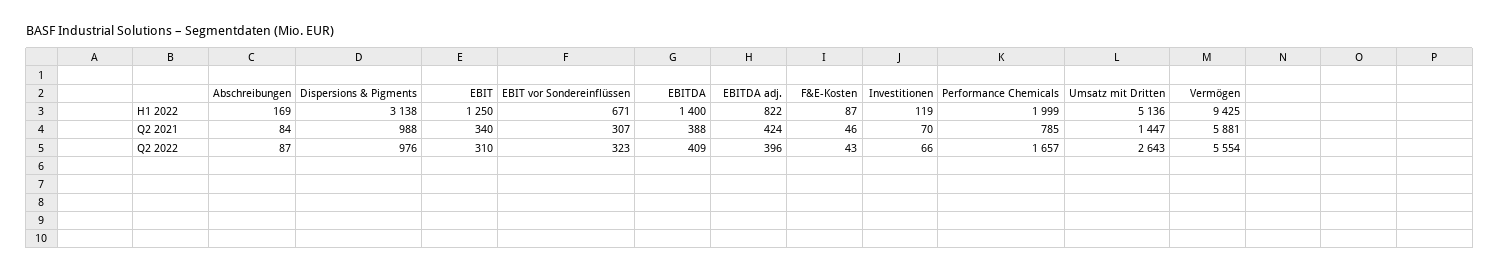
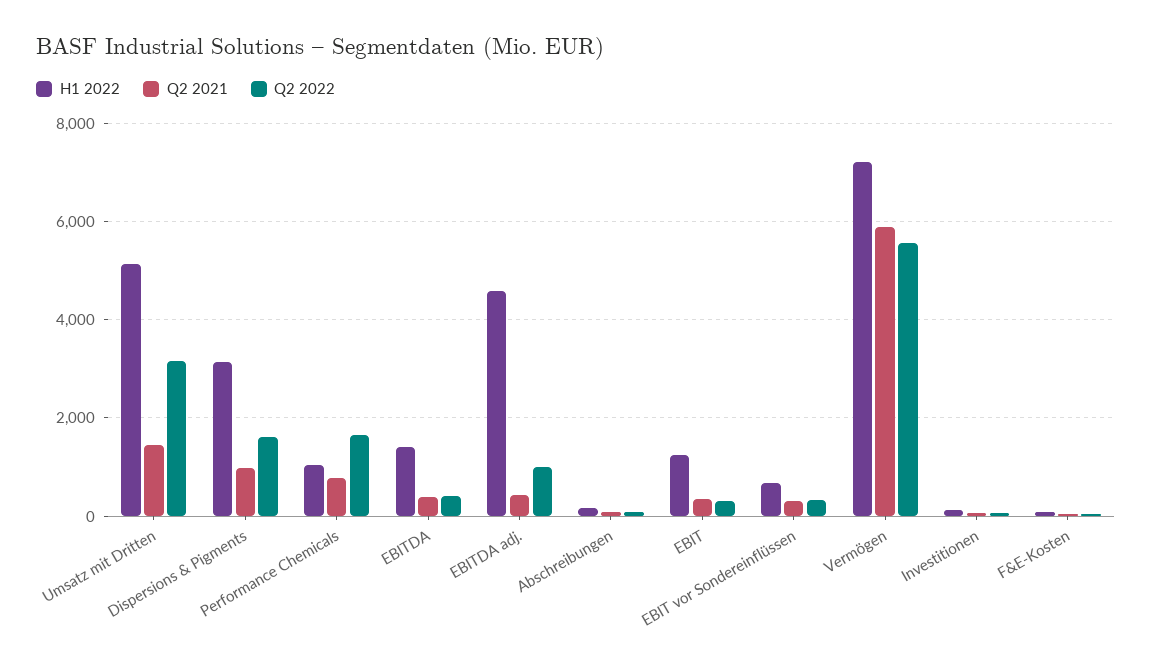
  {
    "H1 2022": {
      "Abschreibungen": 169,
      "Dispersions & Pigments": 3138,
      "EBIT": 1250,
      "EBIT vor Sondereinflüssen": 671,
      "EBITDA": 1400,
-     "EBITDA adj.": 822,
+     "EBITDA adj.": 4600,
      "F&E-Kosten": 87,
      "Investitionen": 119,
-     "Performance Chemicals": 1999,
+     "Performance Chemicals": 1000,
      "Umsatz mit Dritten": 5136,
-     "Vermögen": 9425
+     "Vermögen": 7200
    },
    "Q2 2021": {
      "Abschreibungen": 84,
      "Dispersions & Pigments": 988,
      "EBIT": 340,
      "EBIT vor Sondereinflüssen": 307,
      "EBITDA": 388,
      "EBITDA adj.": 424,
      "F&E-Kosten": 46,
      "Investitionen": 70,
      "Performance Chemicals": 785,
      "Umsatz mit Dritten": 1447,
      "Vermögen": 5881
    },
    "Q2 2022": {
      "Abschreibungen": 87,
-     "Dispersions & Pigments": 976,
+     "Dispersions & Pigments": 1600,
      "EBIT": 310,
      "EBIT vor Sondereinflüssen": 323,
      "EBITDA": 409,
-     "EBITDA adj.": 396,
+     "EBITDA adj.": 1000,
      "F&E-Kosten": 43,
      "Investitionen": 66,
      "Performance Chemicals": 1657,
-     "Umsatz mit Dritten": 2643,
+     "Umsatz mit Dritten": 3200,
      "Vermögen": 5554
    }
  }

